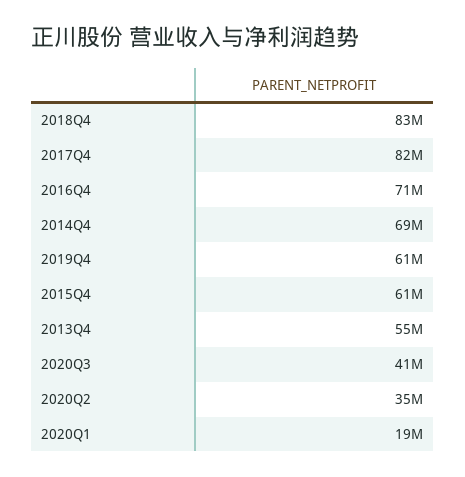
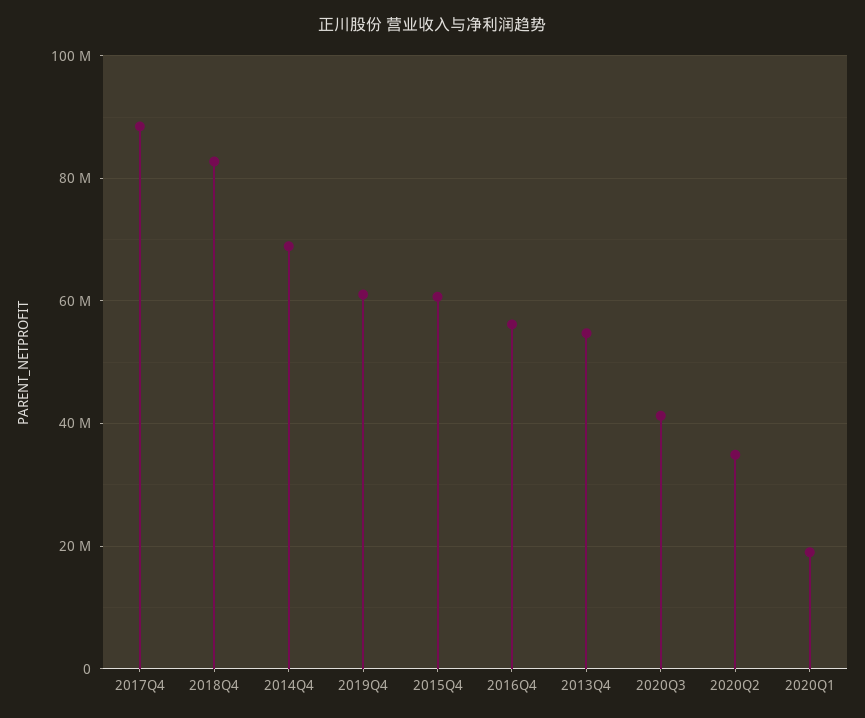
  {
    "2018Q4": 83000000,
-   "2017Q4": 82000000,
+   "2017Q4": 88000000,
-   "2016Q4": 71000000,
+   "2016Q4": 56000000,
    "2014Q4": 69000000,
    "2019Q4": 61000000,
    "2015Q4": 61000000,
    "2013Q4": 55000000,
    "2020Q3": 41000000,
    "2020Q2": 35000000,
    "2020Q1": 19000000
  }

